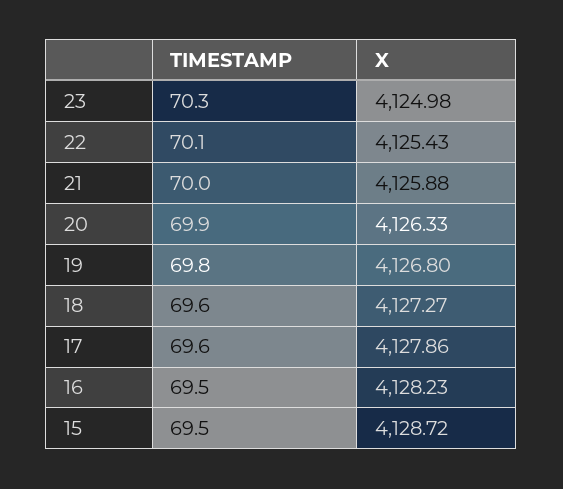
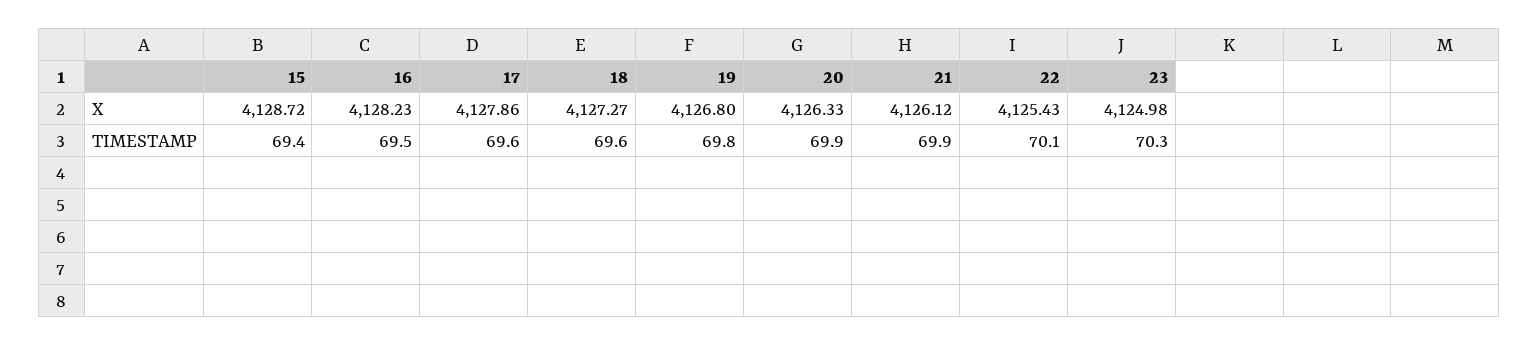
  {
    "TIMESTAMP": {
      "23": 70.3,
      "22": 70.1,
-     "21": 70,
+     "21": 69.9,
      "20": 69.9,
      "19": 69.8,
      "18": 69.6,
      "17": 69.6,
      "16": 69.5,
-     "15": 69.5
+     "15": 69.4
    },
    "X": {
      "23": 4124.98,
      "22": 4125.43,
-     "21": 4125.88,
+     "21": 4126.12,
      "20": 4126.33,
      "19": 4126.8,
      "18": 4127.27,
      "17": 4127.86,
      "16": 4128.23,
      "15": 4128.72
    }
  }

